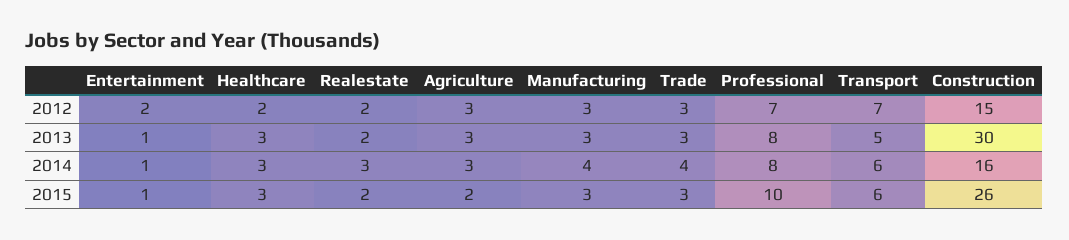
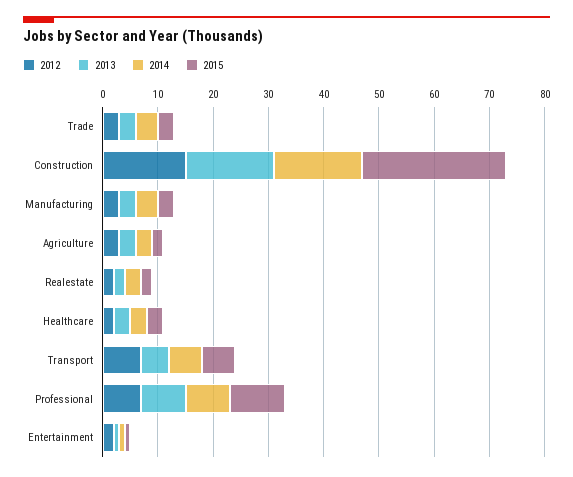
  {
    "2012": {
      "Entertainment": 2,
      "Healthcare": 2,
      "Realestate": 2,
      "Agriculture": 3,
      "Manufacturing": 3,
      "Trade": 3,
      "Professional": 7,
      "Transport": 7,
      "Construction": 15
    },
    "2013": {
      "Entertainment": 1,
      "Healthcare": 3,
      "Realestate": 2,
      "Agriculture": 3,
      "Manufacturing": 3,
      "Trade": 3,
      "Professional": 8,
      "Transport": 5,
-     "Construction": 30
+     "Construction": 15
    },
    "2014": {
      "Entertainment": 1,
      "Healthcare": 3,
      "Realestate": 3,
      "Agriculture": 3,
      "Manufacturing": 4,
      "Trade": 4,
      "Professional": 8,
      "Transport": 6,
      "Construction": 16
    },
    "2015": {
      "Entertainment": 1,
      "Healthcare": 3,
      "Realestate": 2,
      "Agriculture": 2,
      "Manufacturing": 3,
      "Trade": 3,
      "Professional": 10,
      "Transport": 6,
      "Construction": 26
    }
  }

